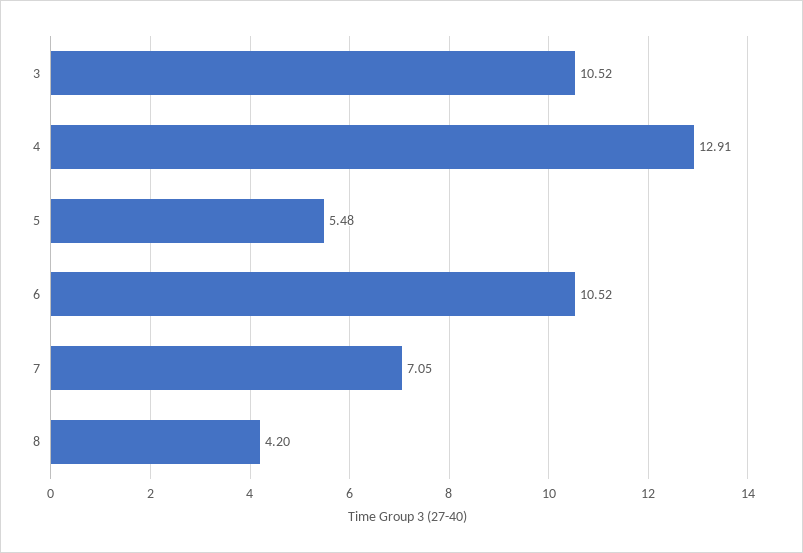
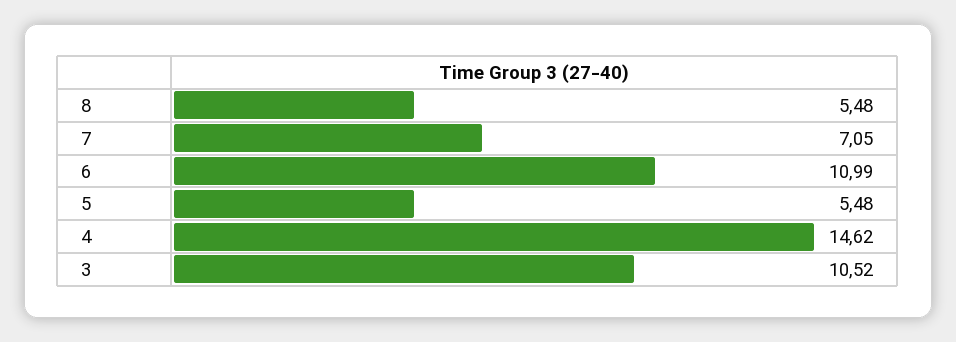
  {
    "3": 10.52,
-   "4": 12.91,
+   "4": 14.62,
    "5": 5.48,
-   "6": 10.52,
+   "6": 10.99,
    "7": 7.05,
-   "8": 4.2
+   "8": 5.48
  }

